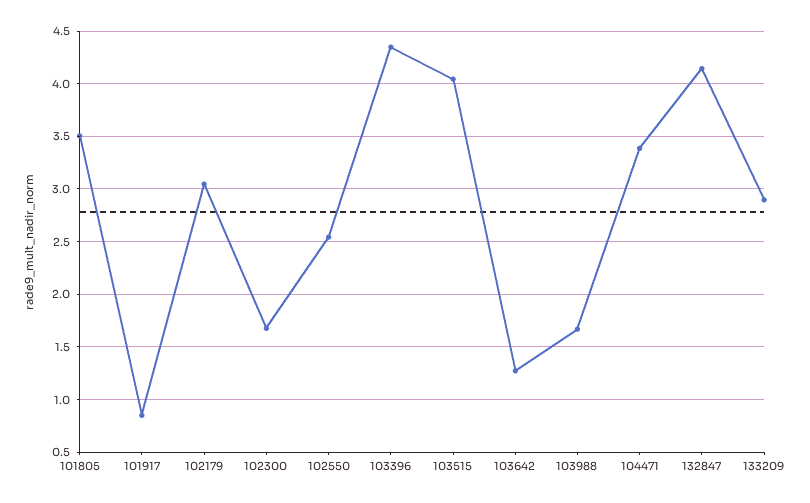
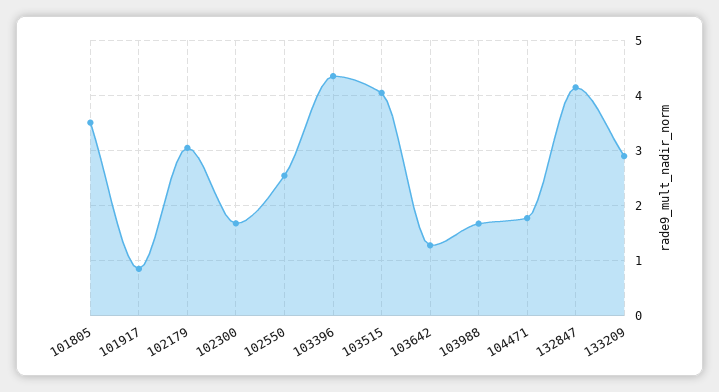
  {
    "101805": 3.5,
    "101917": 0.9,
    "102179": 3,
    "102300": 1.7,
    "102550": 2.5,
    "103396": 4.3,
    "103515": 4,
    "103642": 1.3,
    "103988": 1.7,
-   "104471": 3.4,
+   "104471": 1.8,
    "132847": 4.1,
    "133209": 2.9
  }

